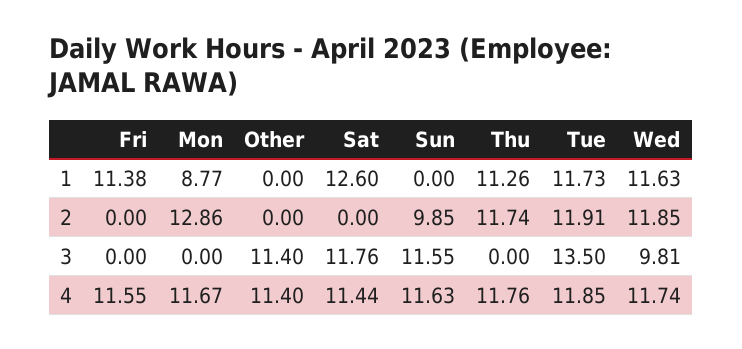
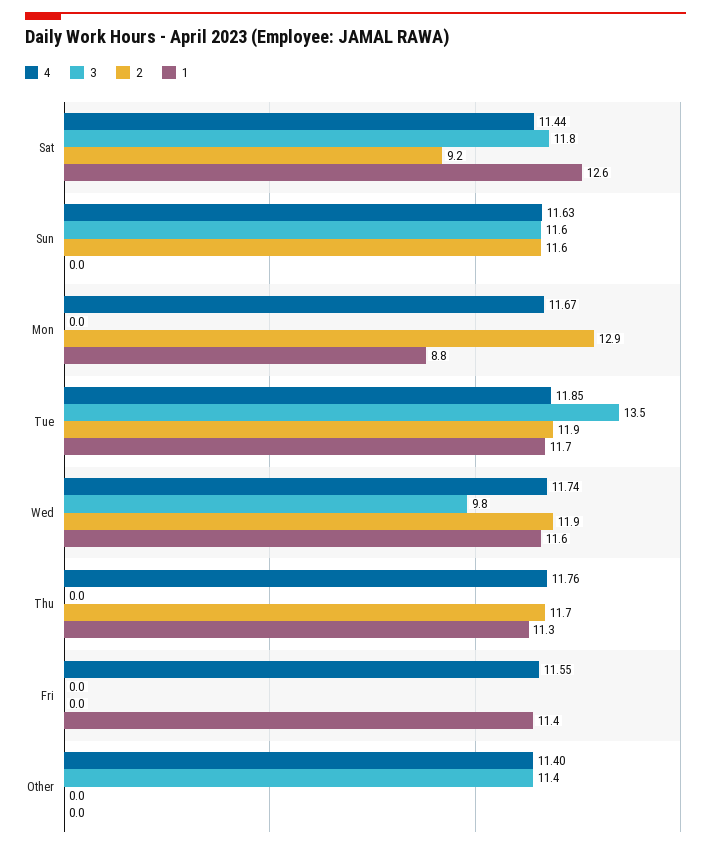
  {
    "1": {
      "Fri": 11.38,
      "Mon": 8.77,
      "Other": 0,
      "Sat": 12.6,
      "Sun": 0,
      "Thu": 11.26,
      "Tue": 11.73,
      "Wed": 11.63
    },
    "2": {
      "Fri": 0,
      "Mon": 12.86,
      "Other": 0,
-     "Sat": 0,
+     "Sat": 9.2,
-     "Sun": 9.85,
+     "Sun": 11.6,
      "Thu": 11.74,
      "Tue": 11.91,
      "Wed": 11.85
    },
    "3": {
      "Fri": 0,
      "Mon": 0,
      "Other": 11.4,
      "Sat": 11.76,
      "Sun": 11.55,
      "Thu": 0,
      "Tue": 13.5,
      "Wed": 9.81
    },
    "4": {
      "Fri": 11.55,
      "Mon": 11.67,
      "Other": 11.4,
      "Sat": 11.44,
      "Sun": 11.63,
      "Thu": 11.76,
      "Tue": 11.85,
      "Wed": 11.74
    }
  }

